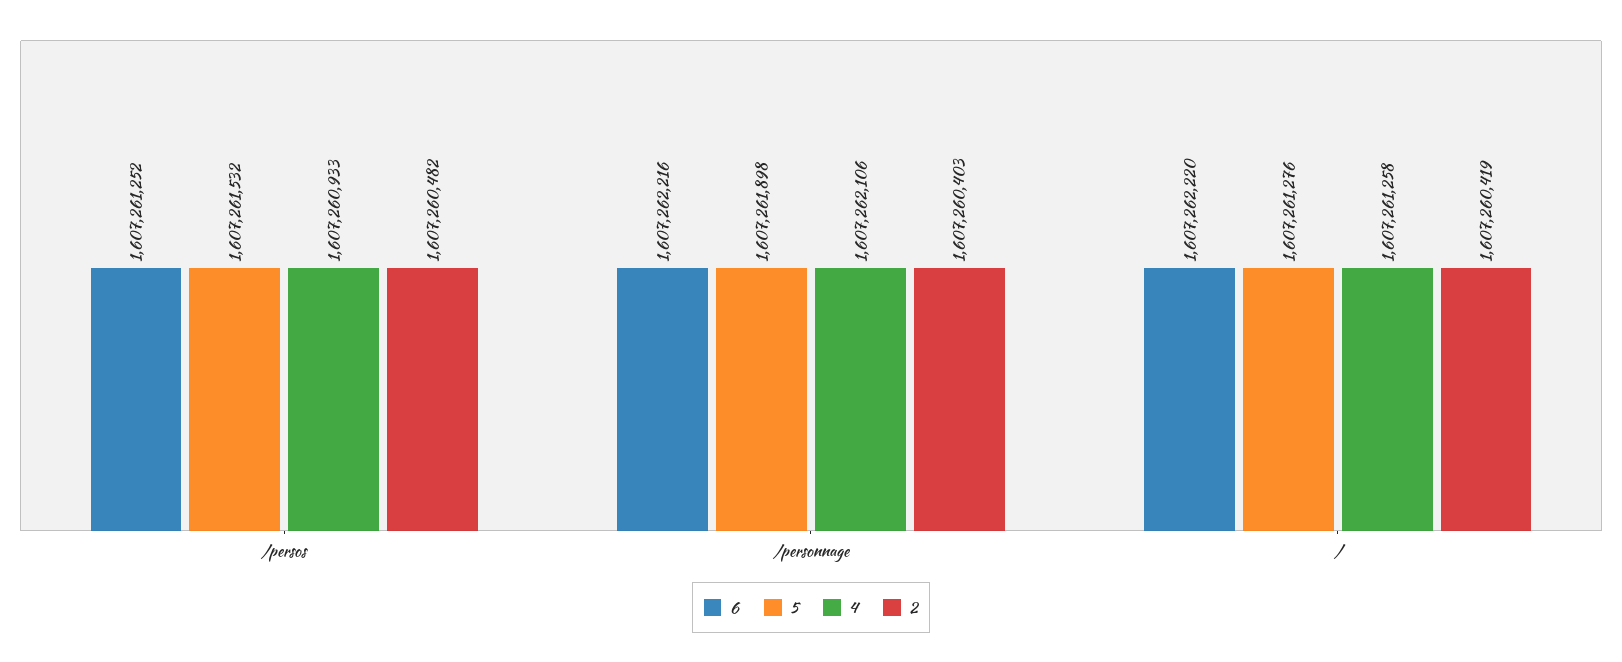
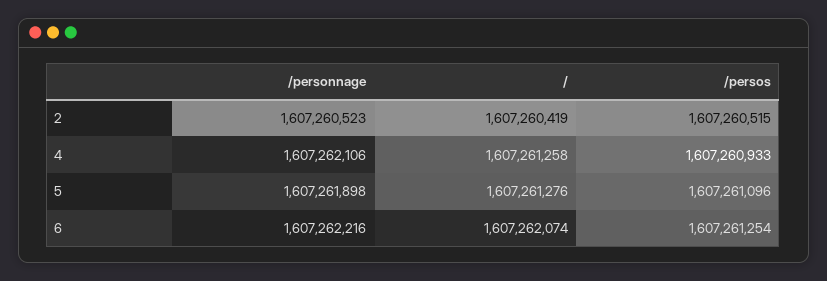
  {
    "6": {
-     "/persos": 1607261252,
+     "/persos": 1607261254,
      "/personnage": 1607262216,
-     "/": 1607262220
+     "/": 1607262074
    },
    "5": {
-     "/persos": 1607261532,
+     "/persos": 1607261096,
      "/personnage": 1607261898,
      "/": 1607261276
    },
    "4": {
      "/persos": 1607260933,
      "/personnage": 1607262106,
      "/": 1607261258
    },
    "2": {
-     "/persos": 1607260482,
+     "/persos": 1607260515,
-     "/personnage": 1607260403,
+     "/personnage": 1607260523,
      "/": 1607260419
    }
  }

